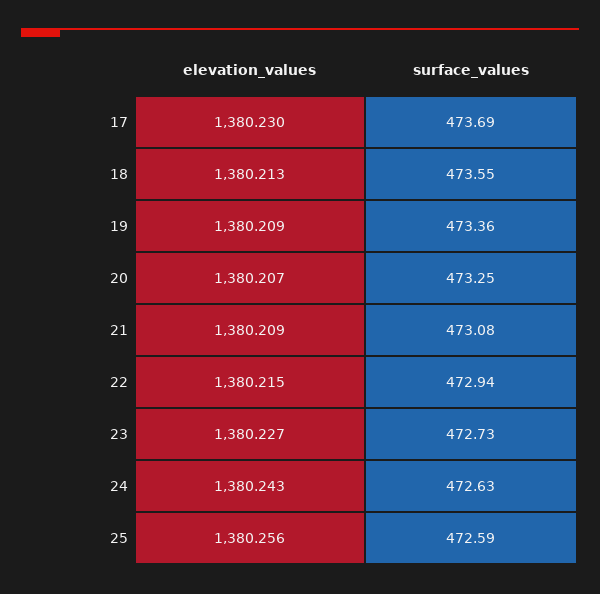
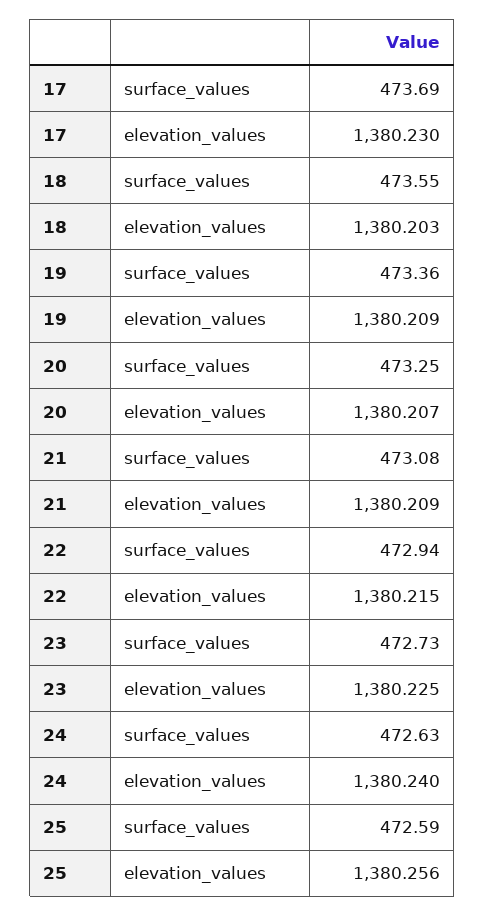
  {
    "elevation_values": {
      "17": 1380.23,
-     "18": 1380.213,
+     "18": 1380.203,
      "19": 1380.209,
      "20": 1380.207,
      "21": 1380.209,
      "22": 1380.215,
-     "23": 1380.227,
+     "23": 1380.225,
-     "24": 1380.243,
+     "24": 1380.24,
      "25": 1380.256
    },
    "surface_values": {
      "17": 473.69,
      "18": 473.55,
      "19": 473.36,
      "20": 473.25,
      "21": 473.08,
      "22": 472.94,
      "23": 472.73,
      "24": 472.63,
      "25": 472.59
    }
  }

